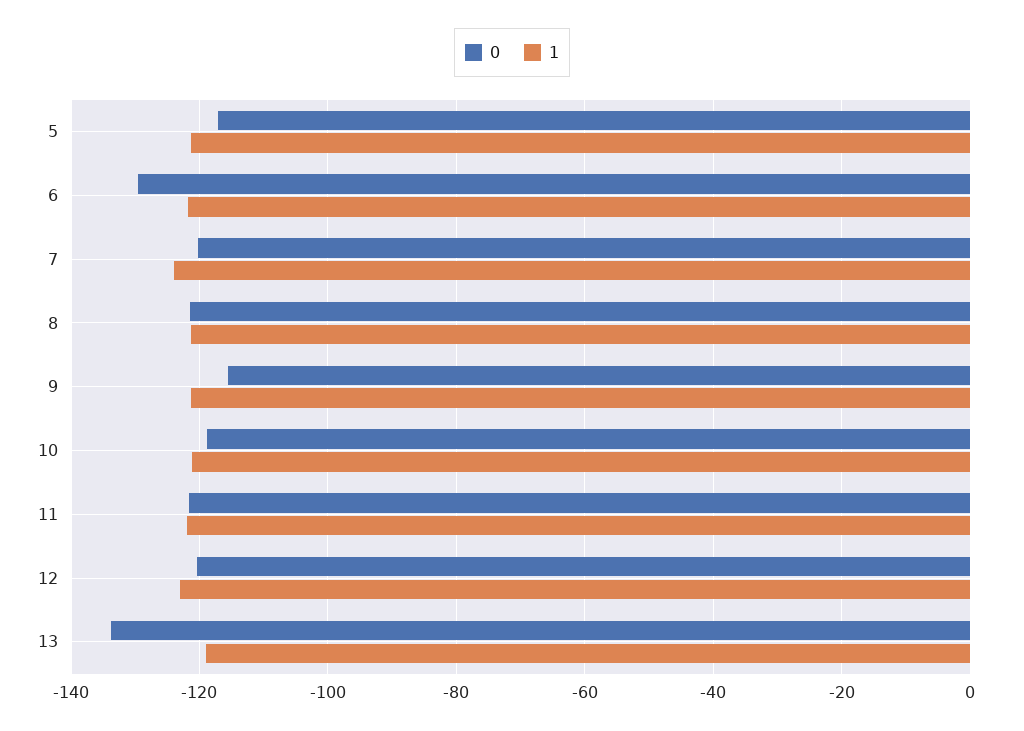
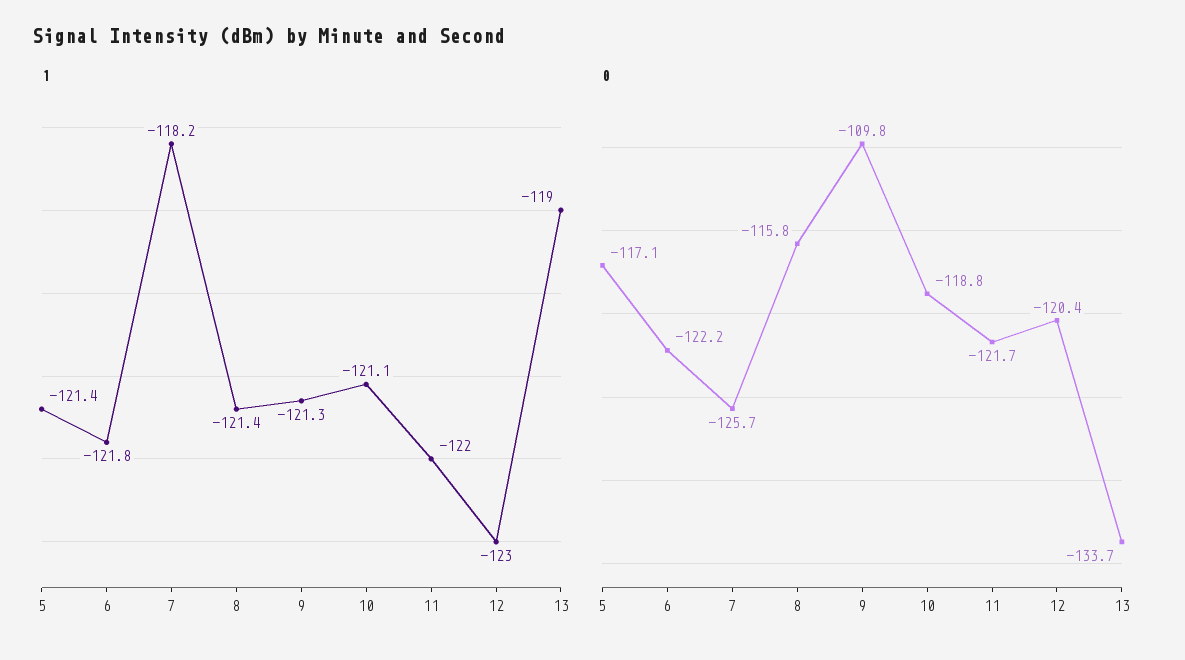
  {
    "0": {
      "5": -117.1,
-     "6": -130,
+     "6": -122.2,
-     "7": -120,
+     "7": -125.7,
-     "8": -122,
+     "8": -115.8,
-     "9": -116,
+     "9": -109.8,
      "10": -118.8,
      "11": -121.7,
      "12": -120.4,
      "13": -133.7
    },
    "1": {
      "5": -121.4,
      "6": -121.8,
-     "7": -124,
+     "7": -118.2,
      "8": -121.4,
      "9": -121.3,
      "10": -121.1,
      "11": -122,
      "12": -123,
      "13": -119
    }
  }

